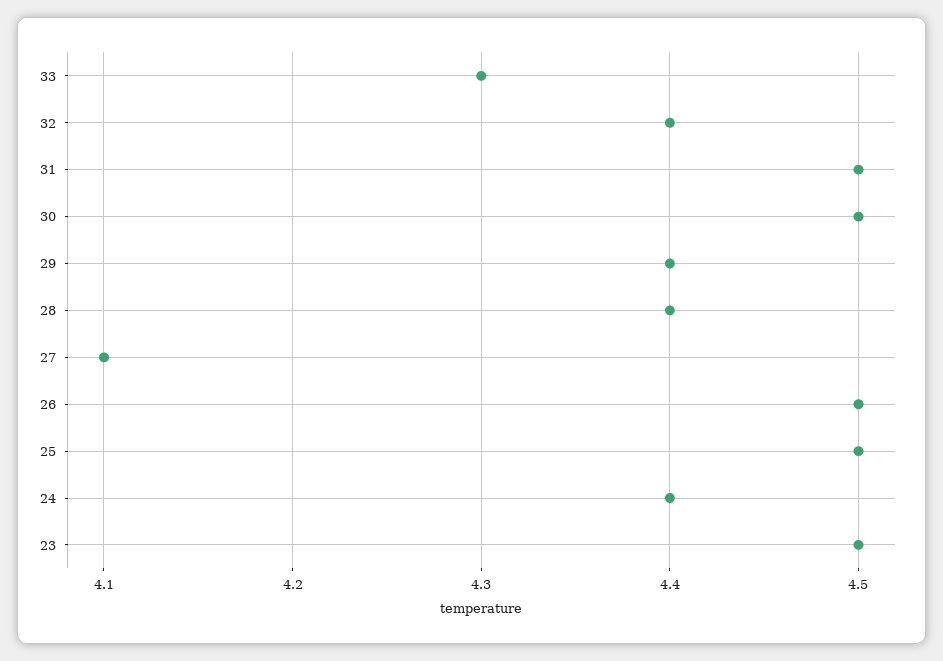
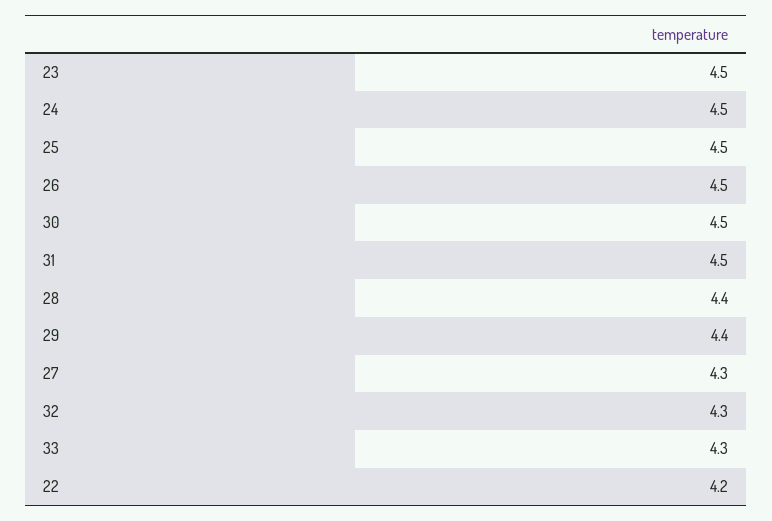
  {
    "33": 4.3,
-   "32": 4.4,
+   "32": 4.3,
    "31": 4.5,
    "30": 4.5,
    "29": 4.4,
    "28": 4.4,
-   "27": 4.1,
+   "27": 4.3,
    "26": 4.5,
    "25": 4.5,
-   "24": 4.4,
+   "24": 4.5,
-   "23": 4.5
+   "23": 4.5,
+   "22": 4.2
  }

